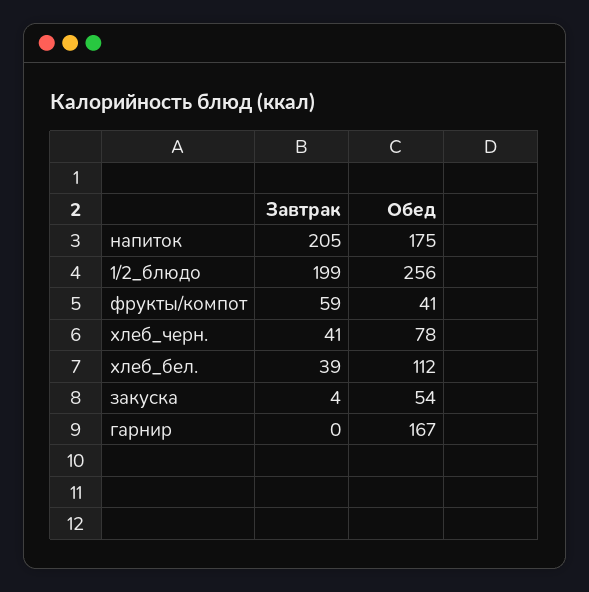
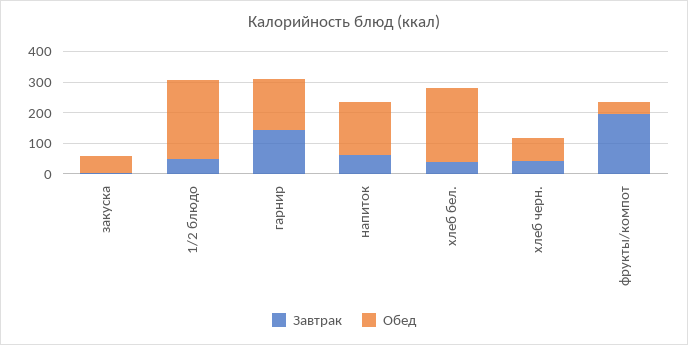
  {
    "Завтрак": {
-     "напиток": 205,
+     "напиток": 50,
-     "1/2_блюдо": 199,
+     "1/2_блюдо": 50,
-     "фрукты/компот": 59,
+     "фрукты/компот": 200,
      "хлеб_черн.": 41,
      "хлеб_бел.": 39,
      "закуска": 4,
-     "гарнир": 0
+     "гарнир": 150
    },
    "Обед": {
      "напиток": 175,
      "1/2_блюдо": 256,
      "фрукты/компот": 41,
      "хлеб_черн.": 78,
-     "хлеб_бел.": 112,
+     "хлеб_бел.": 250,
      "закуска": 54,
      "гарнир": 167
    }
  }

